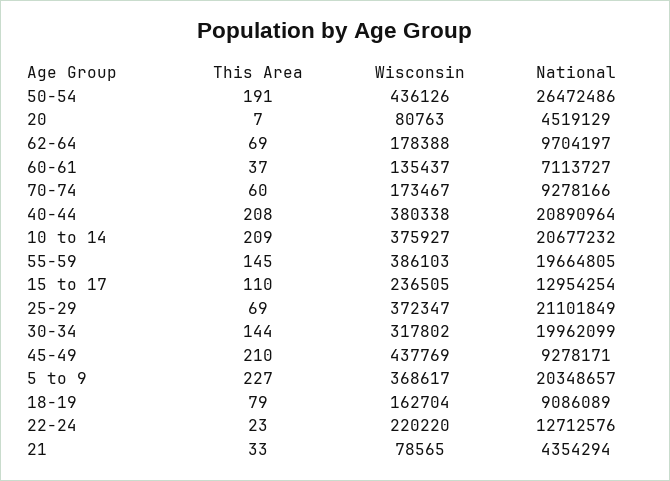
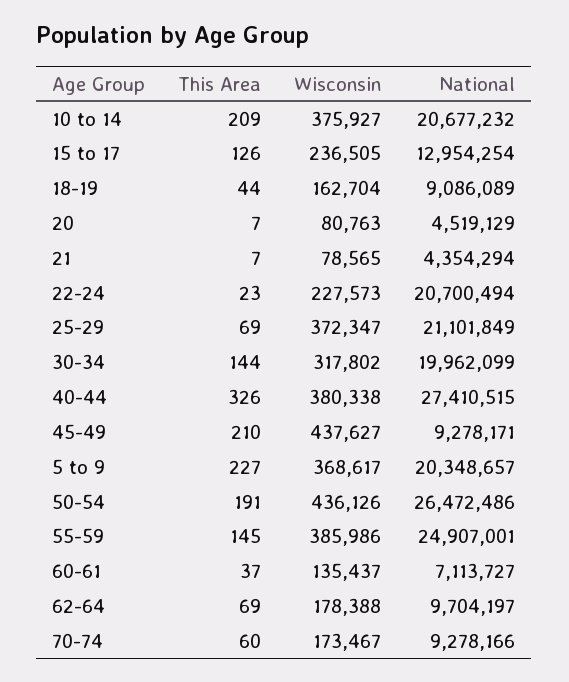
  {
    "This Area": {
      "50-54": 191,
      "20": 7,
      "62-64": 69,
      "60-61": 37,
      "70-74": 60,
-     "40-44": 208,
+     "40-44": 326,
      "10 to 14": 209,
      "55-59": 145,
-     "15 to 17": 110,
+     "15 to 17": 126,
      "25-29": 69,
      "30-34": 144,
      "45-49": 210,
      "5 to 9": 227,
-     "18-19": 79,
+     "18-19": 44,
      "22-24": 23,
-     "21": 33
+     "21": 7
    },
    "Wisconsin": {
      "50-54": 436126,
      "20": 80763,
      "62-64": 178388,
      "60-61": 135437,
      "70-74": 173467,
      "40-44": 380338,
      "10 to 14": 375927,
-     "55-59": 386103,
+     "55-59": 385986,
      "15 to 17": 236505,
      "25-29": 372347,
      "30-34": 317802,
-     "45-49": 437769,
+     "45-49": 437627,
      "5 to 9": 368617,
      "18-19": 162704,
-     "22-24": 220220,
+     "22-24": 227573,
      "21": 78565
    },
    "National": {
      "50-54": 26472486,
      "20": 4519129,
      "62-64": 9704197,
      "60-61": 7113727,
      "70-74": 9278166,
-     "40-44": 20890964,
+     "40-44": 27410515,
      "10 to 14": 20677232,
-     "55-59": 19664805,
+     "55-59": 24907001,
      "15 to 17": 12954254,
      "25-29": 21101849,
      "30-34": 19962099,
      "45-49": 9278171,
      "5 to 9": 20348657,
      "18-19": 9086089,
-     "22-24": 12712576,
+     "22-24": 20700494,
      "21": 4354294
    }
  }

